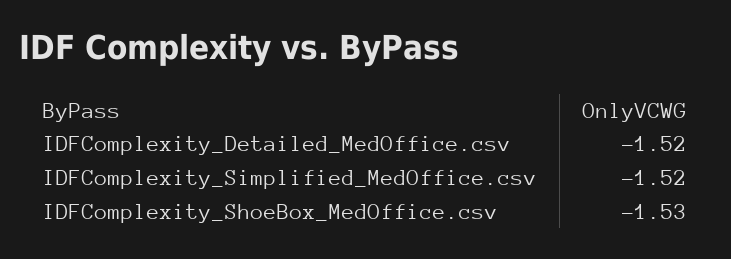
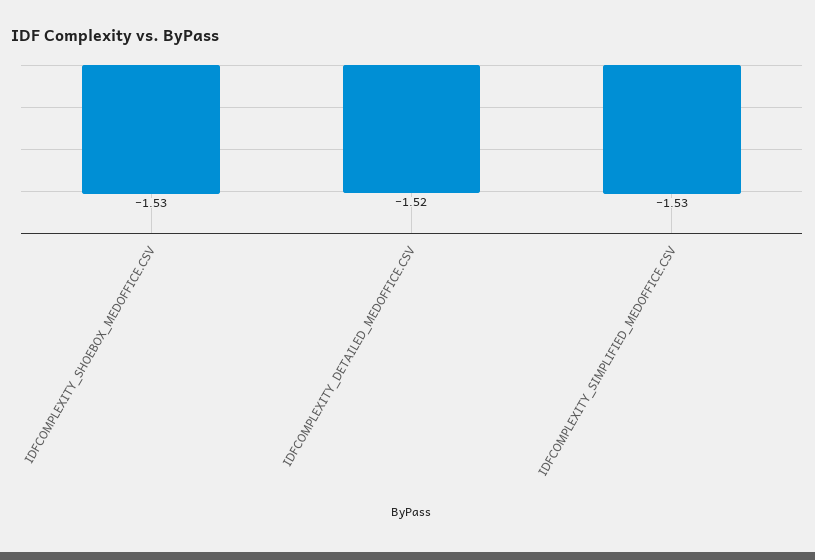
  {
    "IDFComplexity_Detailed_MedOffice.csv": -1.52,
-   "IDFComplexity_Simplified_MedOffice.csv": -1.52,
+   "IDFComplexity_Simplified_MedOffice.csv": -1.53,
    "IDFComplexity_ShoeBox_MedOffice.csv": -1.53
  }

